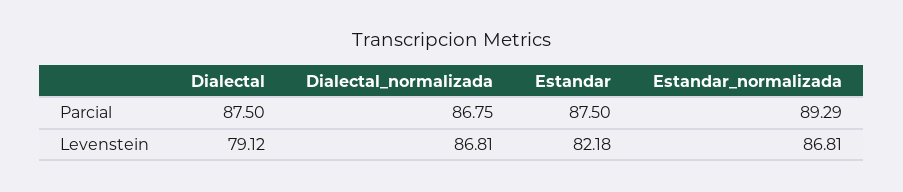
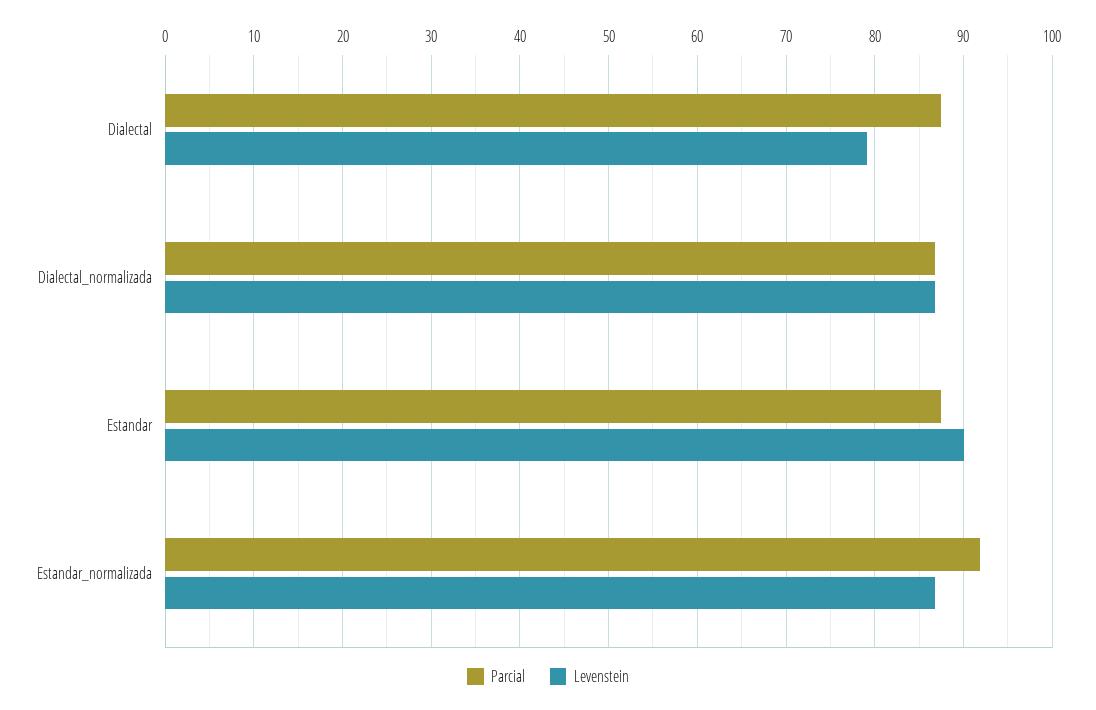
  {
    "Parcial": {
      "Dialectal": 87.5,
      "Dialectal_normalizada": 86.75,
      "Estandar": 87.5,
-     "Estandar_normalizada": 89.29
+     "Estandar_normalizada": 92
    },
    "Levenstein": {
      "Dialectal": 79.12,
      "Dialectal_normalizada": 86.81,
-     "Estandar": 82.18,
+     "Estandar": 90,
      "Estandar_normalizada": 86.81
    }
  }

